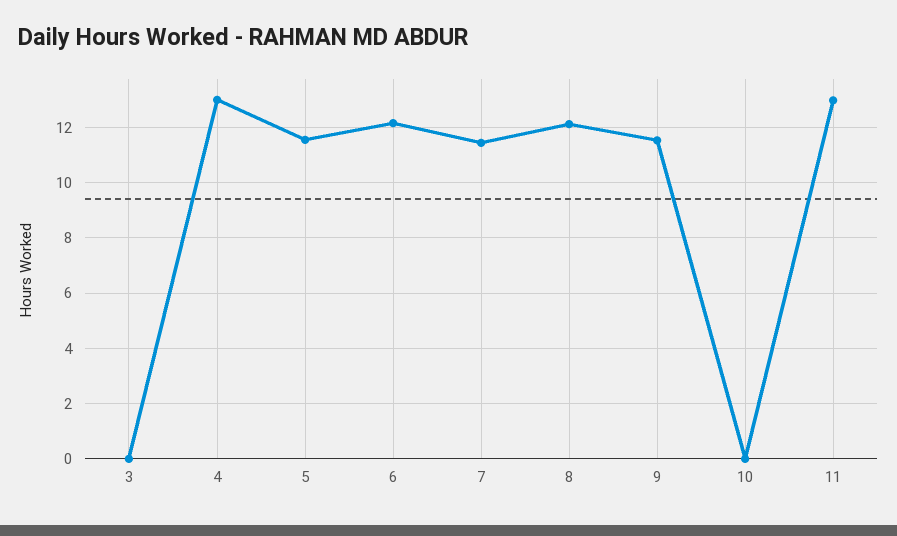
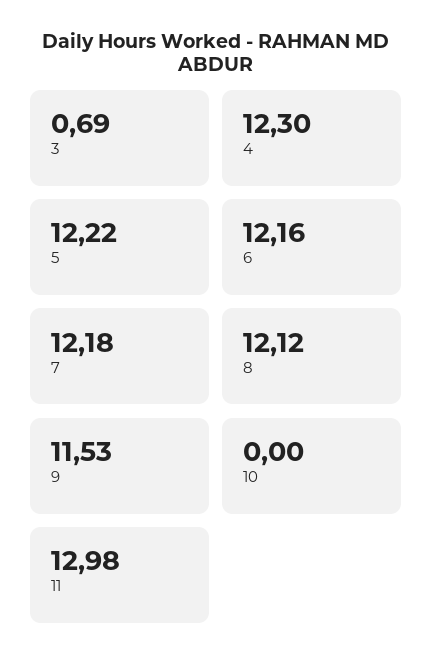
  {
-   "3": 0,
+   "3": 0.69,
-   "4": 13,
+   "4": 12.3,
-   "5": 11.5,
+   "5": 12.22,
    "6": 12.16,
-   "7": 11.5,
+   "7": 12.18,
    "8": 12.12,
    "9": 11.53,
    "10": 0,
    "11": 12.98
  }

